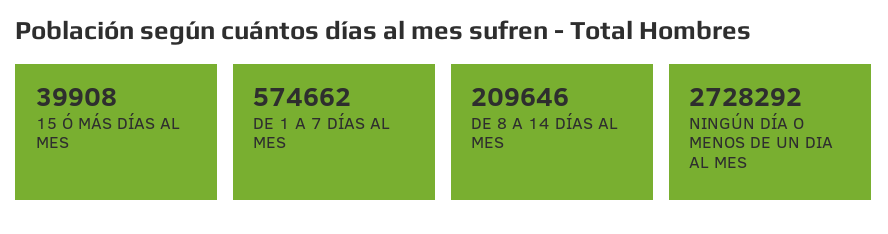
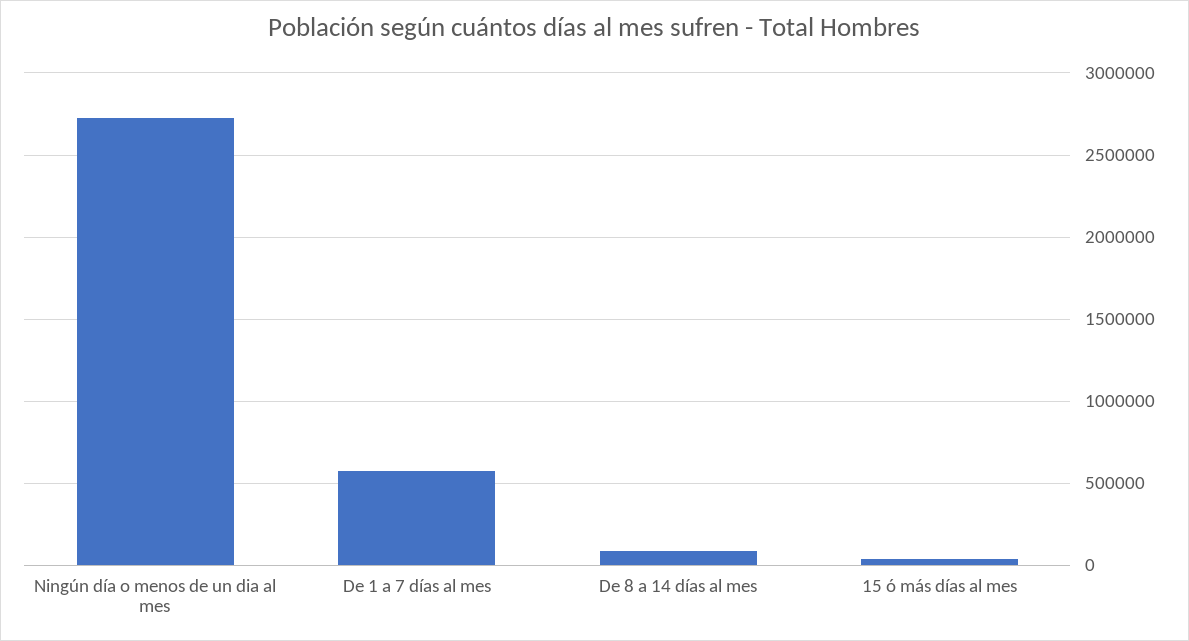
  {
    "15 Ó MÁS DÍAS AL MES": 39908,
    "DE 1 A 7 DÍAS AL MES": 574662,
-   "DE 8 A 14 DÍAS AL MES": 209646,
+   "DE 8 A 14 DÍAS AL MES": 100000,
    "NINGÚN DÍA O MENOS DE UN DIA AL MES": 2728292
  }

